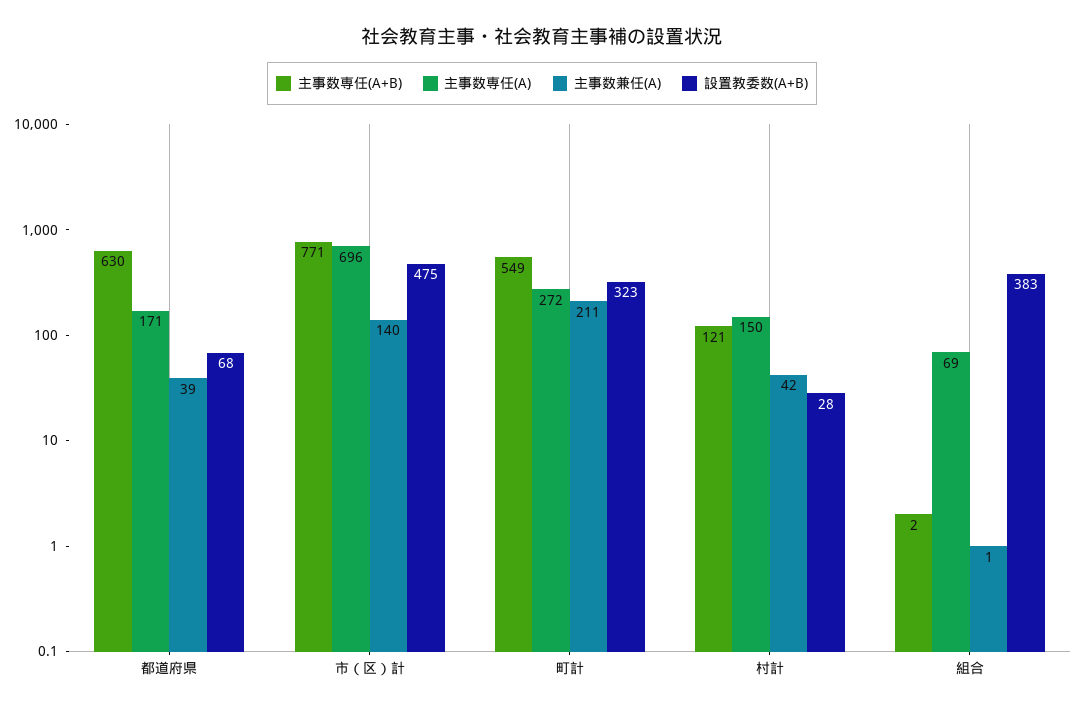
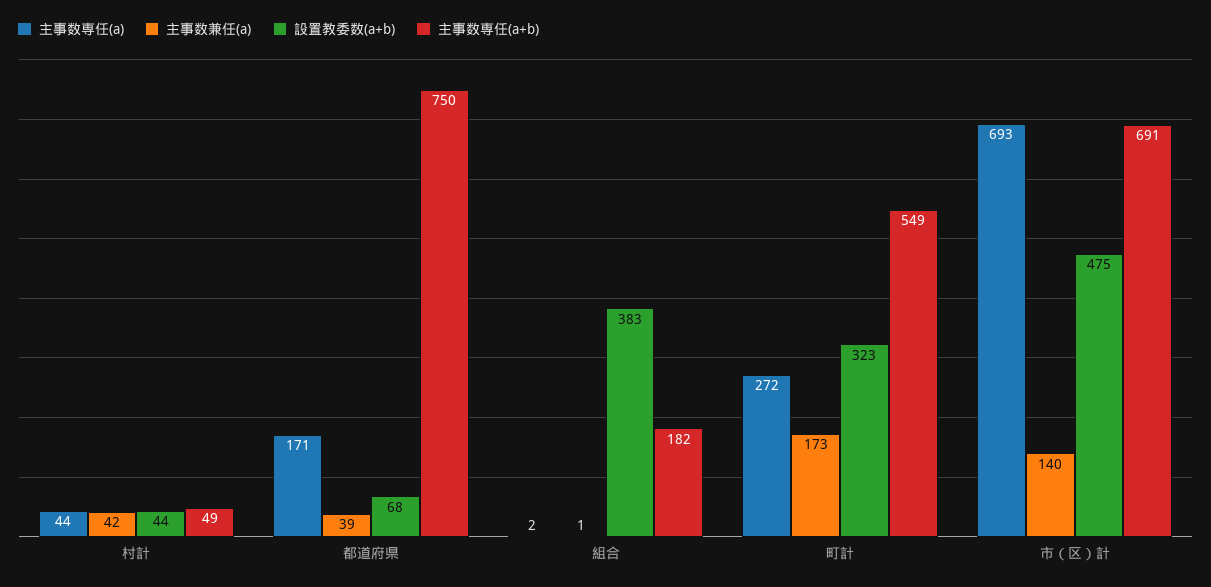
  {
    "主事数専任(A+B)": {
-     "都道府県": 630,
+     "都道府県": 750,
-     "市（区）計": 771,
+     "市（区）計": 691,
      "町計": 549,
-     "村計": 121,
+     "村計": 49,
-     "組合": 2
+     "組合": 182
    },
    "主事数専任(A)": {
      "都道府県": 171,
-     "市（区）計": 696,
+     "市（区）計": 693,
      "町計": 272,
-     "村計": 150,
+     "村計": 44,
-     "組合": 69
+     "組合": 2
    },
    "主事数兼任(A)": {
      "都道府県": 39,
      "市（区）計": 140,
-     "町計": 211,
+     "町計": 173,
      "村計": 42,
      "組合": 1
    },
    "設置教委数(A+B)": {
      "都道府県": 68,
      "市（区）計": 475,
      "町計": 323,
-     "村計": 28,
+     "村計": 44,
      "組合": 383
    }
  }

